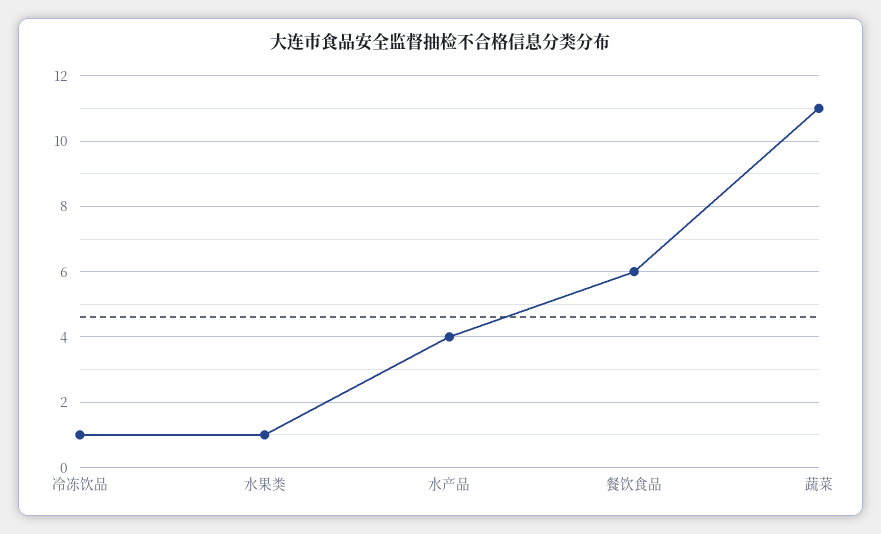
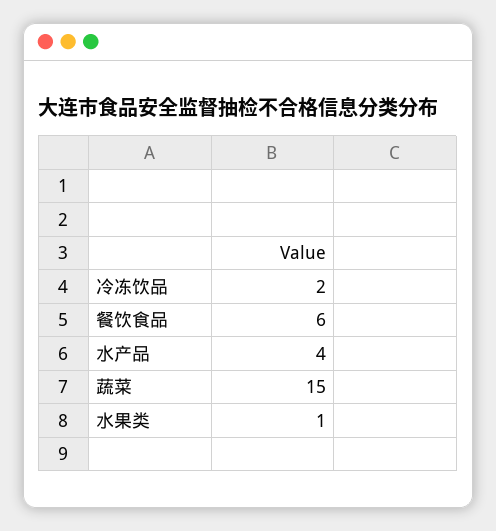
  {
-   "冷冻饮品": 1,
+   "冷冻饮品": 2,
    "水果类": 1,
    "水产品": 4,
    "餐饮食品": 6,
-   "蔬菜": 11
+   "蔬菜": 15
  }

